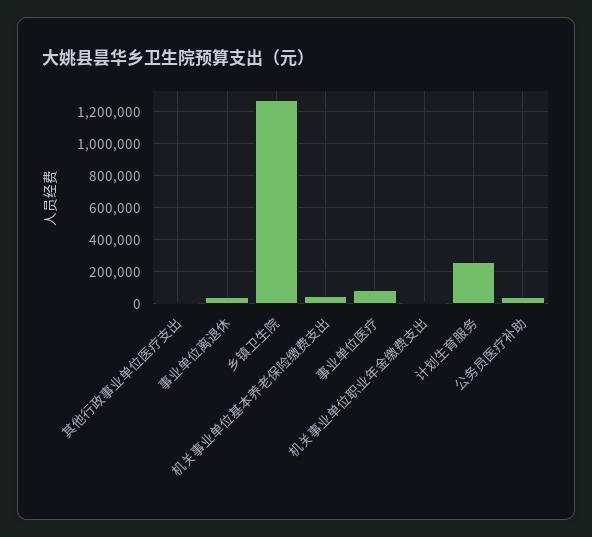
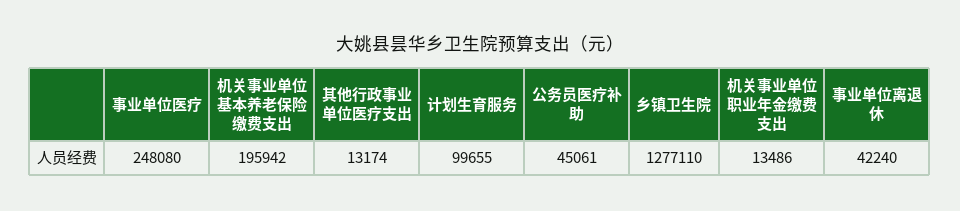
  {
    "其他行政事业单位医疗支出": 13174,
    "事业单位离退休": 42240,
    "乡镇卫生院": 1277110,
-   "机关事业单位基本养老保险缴费支出": 50000,
+   "机关事业单位基本养老保险缴费支出": 195942,
-   "事业单位医疗": 100000,
+   "事业单位医疗": 248080,
    "机关事业单位职业年金缴费支出": 13486,
-   "计划生育服务": 250000,
+   "计划生育服务": 99655,
    "公务员医疗补助": 45061
  }

